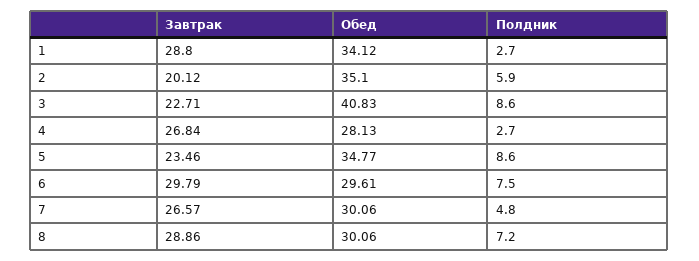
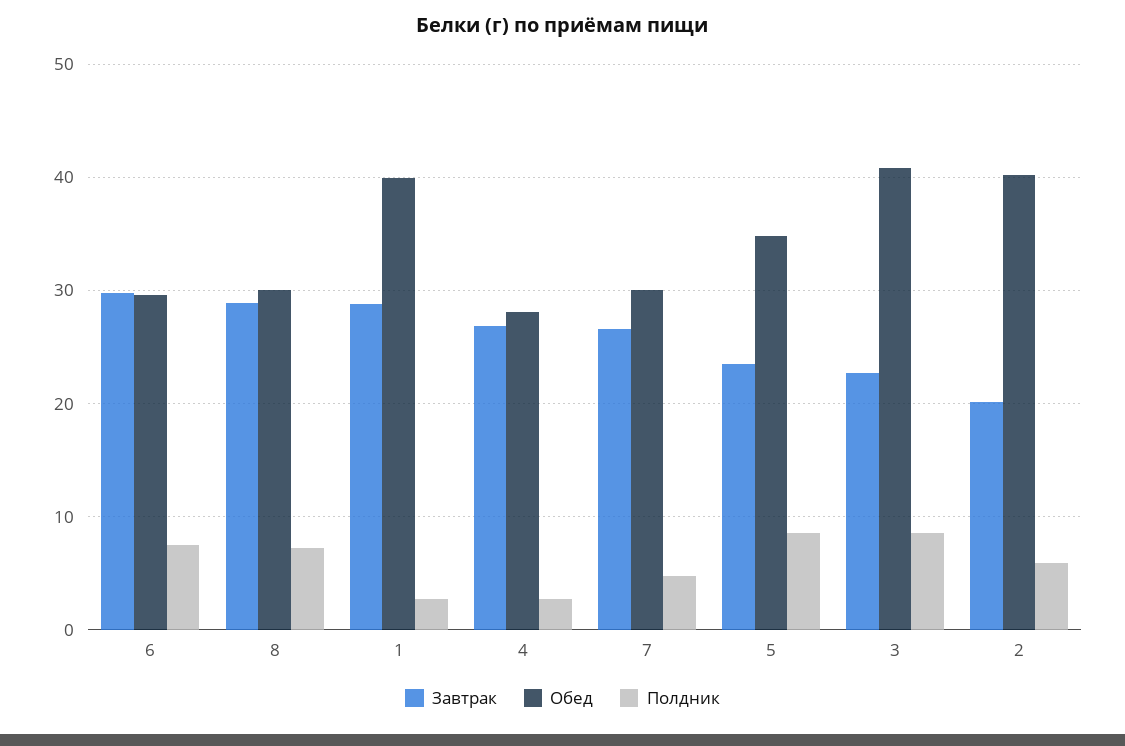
  {
    "Завтрак": {
      "1": 28.8,
      "2": 20.12,
      "3": 22.71,
      "4": 26.84,
      "5": 23.46,
      "6": 29.79,
      "7": 26.57,
      "8": 28.86
    },
    "Обед": {
-     "1": 34.12,
+     "1": 40,
-     "2": 35.1,
+     "2": 40,
      "3": 40.83,
      "4": 28.13,
      "5": 34.77,
      "6": 29.61,
      "7": 30.06,
      "8": 30.06
    },
    "Полдник": {
      "1": 2.7,
      "2": 5.9,
      "3": 8.6,
      "4": 2.7,
      "5": 8.6,
      "6": 7.5,
      "7": 4.8,
      "8": 7.2
    }
  }

